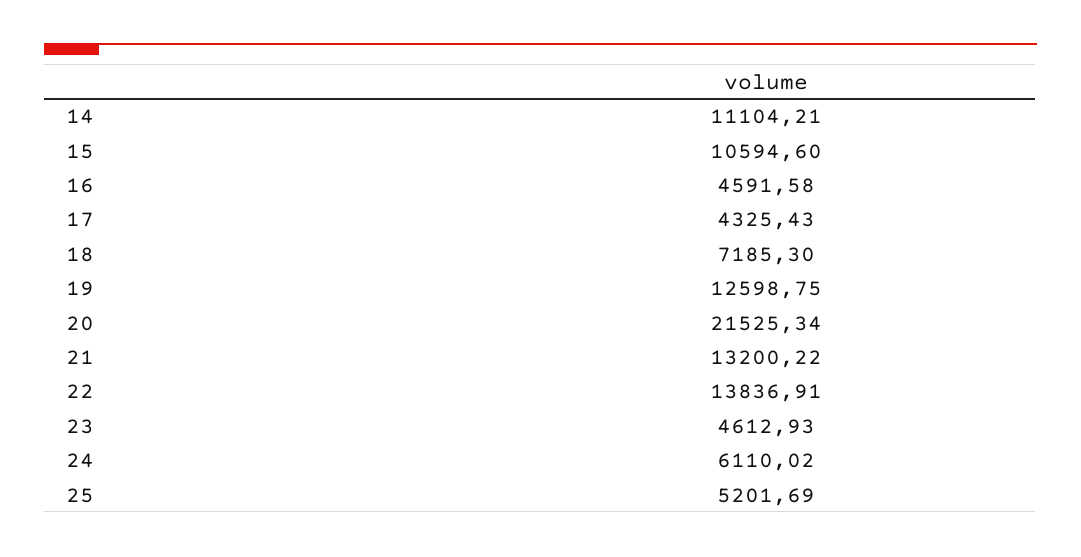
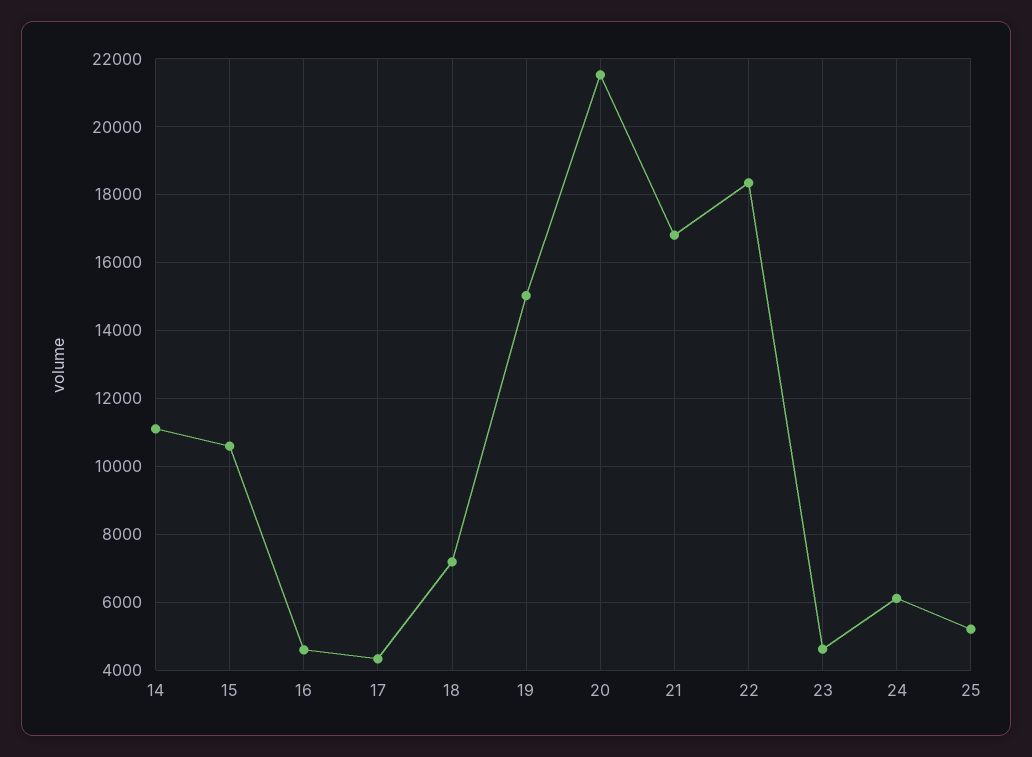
  {
    "14": 11104.21,
    "15": 10594.6,
    "16": 4591.58,
    "17": 4325.43,
    "18": 7185.3,
-   "19": 12598.75,
+   "19": 15000,
    "20": 21525.34,
-   "21": 13200.22,
+   "21": 16800,
-   "22": 13836.91,
+   "22": 18400,
    "23": 4612.93,
    "24": 6110.02,
    "25": 5201.69
  }

